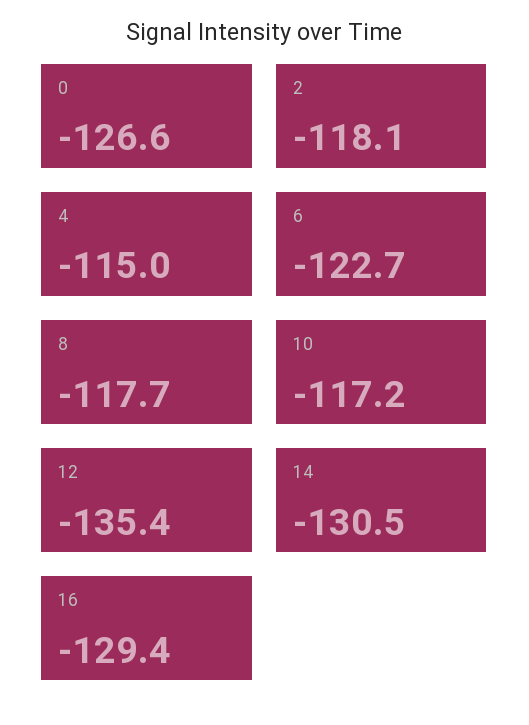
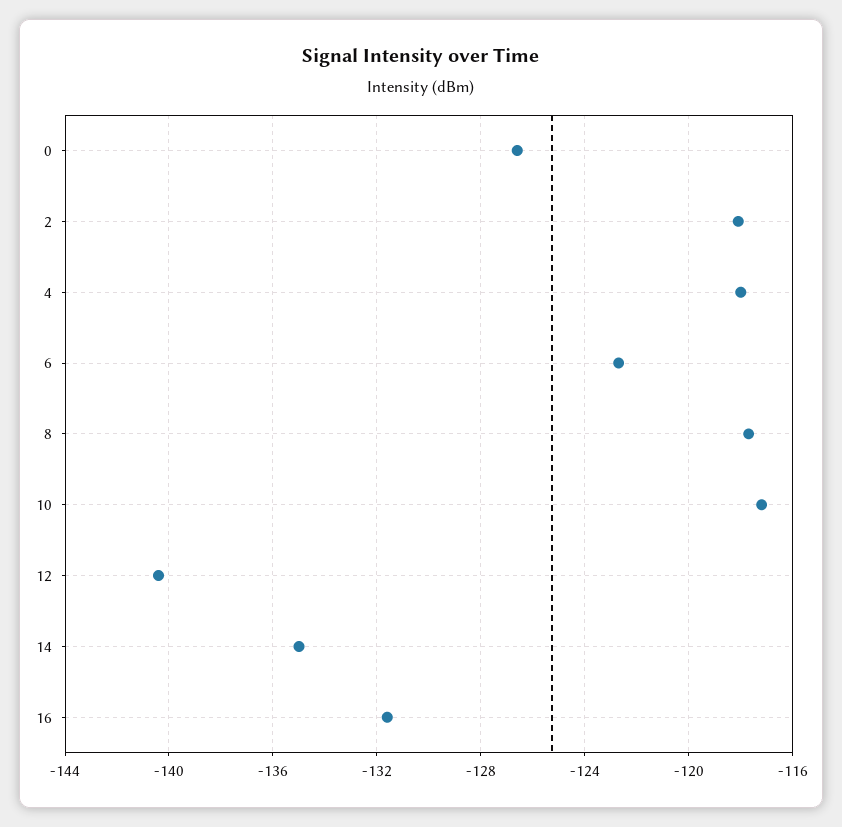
  {
    "0": -126.6,
    "2": -118.1,
-   "4": -115,
+   "4": -118,
    "6": -122.7,
    "8": -117.7,
    "10": -117.2,
-   "12": -135.4,
+   "12": -140.5,
-   "14": -130.5,
+   "14": -135,
-   "16": -129.4
+   "16": -131.5
  }

